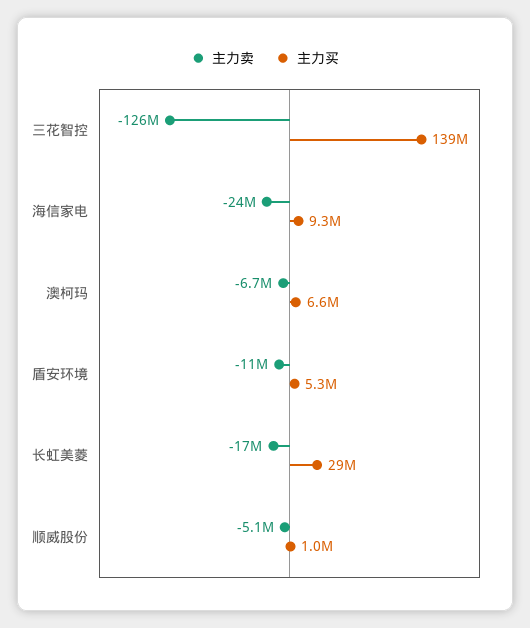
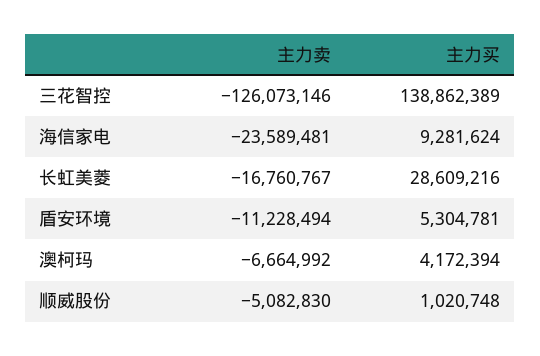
  {
    "主力卖": {
      "三花智控": -126073146,
      "海信家电": -23589481,
      "澳柯玛": -6664992,
      "盾安环境": -11228494,
      "长虹美菱": -16760767,
      "顺威股份": -5082830
    },
    "主力买": {
      "三花智控": 138862389,
      "海信家电": 9281624,
-     "澳柯玛": 6600000,
+     "澳柯玛": 4172394,
      "盾安环境": 5304781,
      "长虹美菱": 28609216,
      "顺威股份": 1020748
    }
  }

